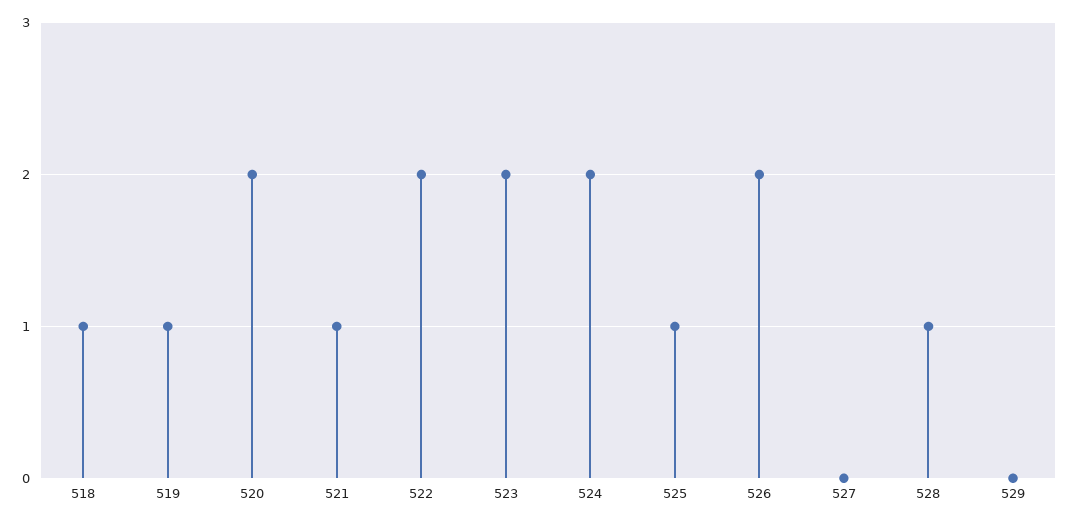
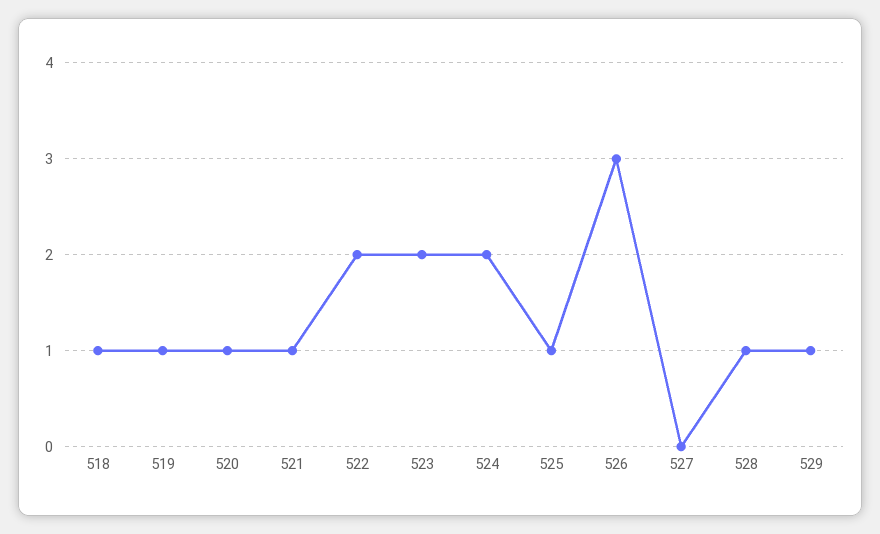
  {
    "518": 1,
    "519": 1,
-   "520": 2,
+   "520": 1,
    "521": 1,
    "522": 2,
    "523": 2,
    "524": 2,
    "525": 1,
-   "526": 2,
+   "526": 3,
    "527": 0,
    "528": 1,
-   "529": 0
+   "529": 1
  }

